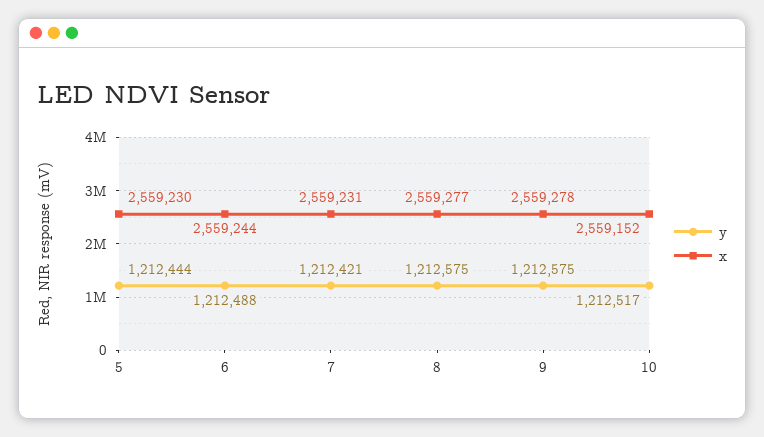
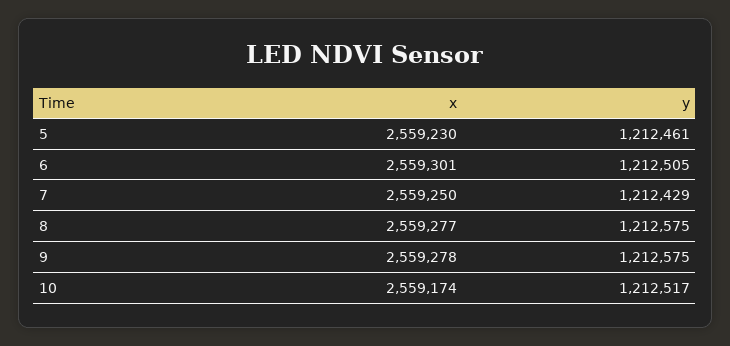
  {
    "y": {
-     "5": 1212444,
+     "5": 1212461,
-     "6": 1212488,
+     "6": 1212505,
-     "7": 1212421,
+     "7": 1212429,
      "8": 1212575,
      "9": 1212575,
      "10": 1212517
    },
    "x": {
      "5": 2559230,
-     "6": 2559244,
+     "6": 2559301,
-     "7": 2559231,
+     "7": 2559250,
      "8": 2559277,
      "9": 2559278,
-     "10": 2559152
+     "10": 2559174
    }
  }

